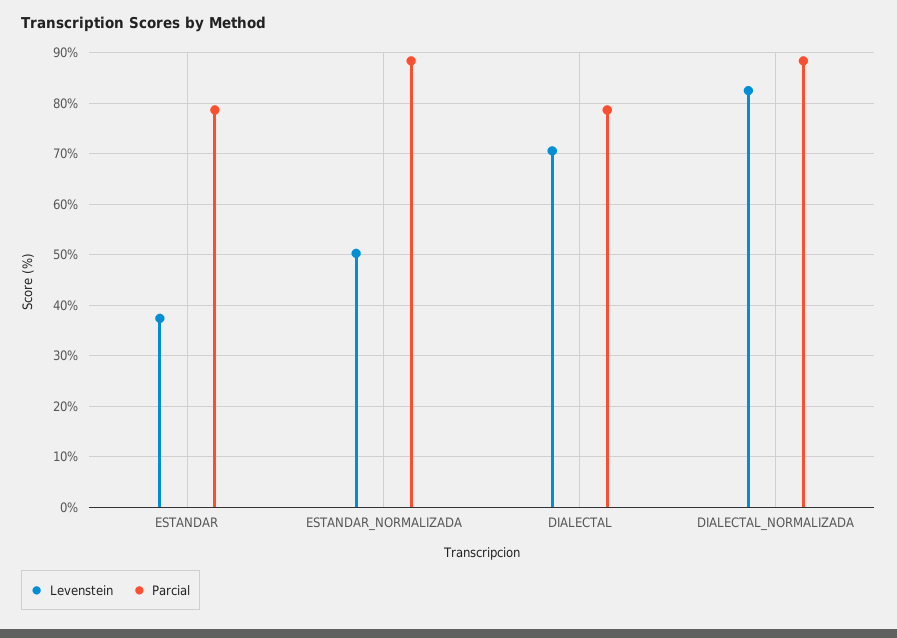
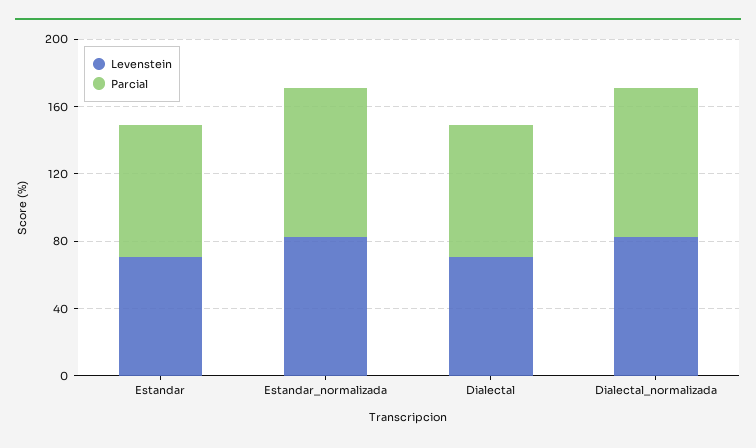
  {
    "Levenstein": {
-     "ESTANDAR": 38,
+     "ESTANDAR": 70,
-     "ESTANDAR_NORMALIZADA": 50,
+     "ESTANDAR_NORMALIZADA": 80,
      "DIALECTAL": 70,
      "DIALECTAL_NORMALIZADA": 82
    },
    "Parcial": {
      "ESTANDAR": 78,
      "ESTANDAR_NORMALIZADA": 88,
      "DIALECTAL": 78,
      "DIALECTAL_NORMALIZADA": 88
    }
  }

